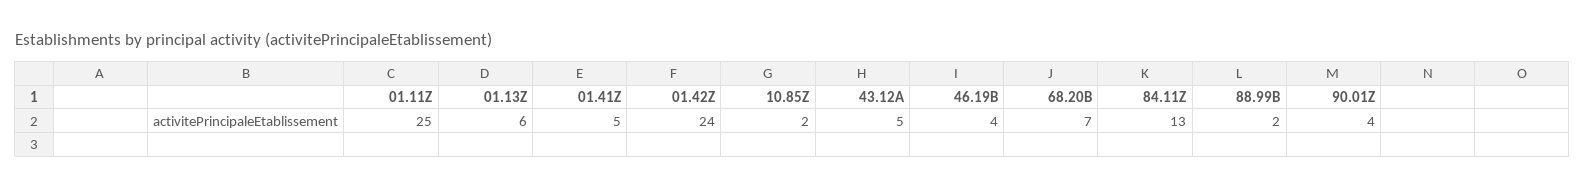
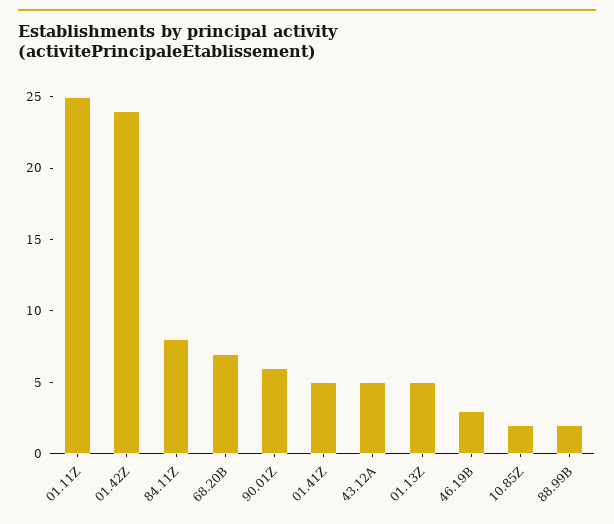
  {
    "01.11Z": 25,
-   "01.13Z": 6,
+   "01.13Z": 5,
    "01.41Z": 5,
    "01.42Z": 24,
    "10.85Z": 2,
    "43.12A": 5,
-   "46.19B": 4,
+   "46.19B": 3,
    "68.20B": 7,
-   "84.11Z": 13,
+   "84.11Z": 8,
    "88.99B": 2,
-   "90.01Z": 4
+   "90.01Z": 6
  }

